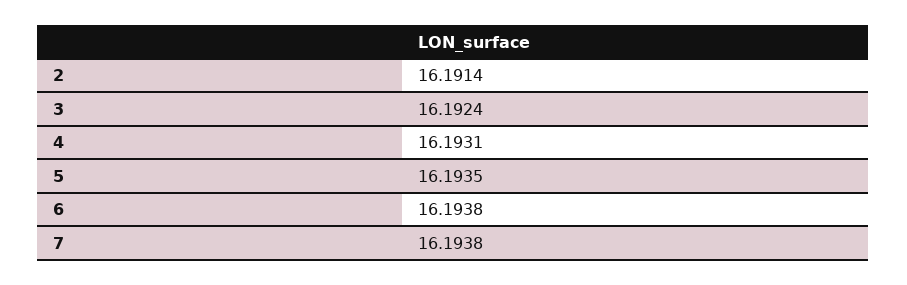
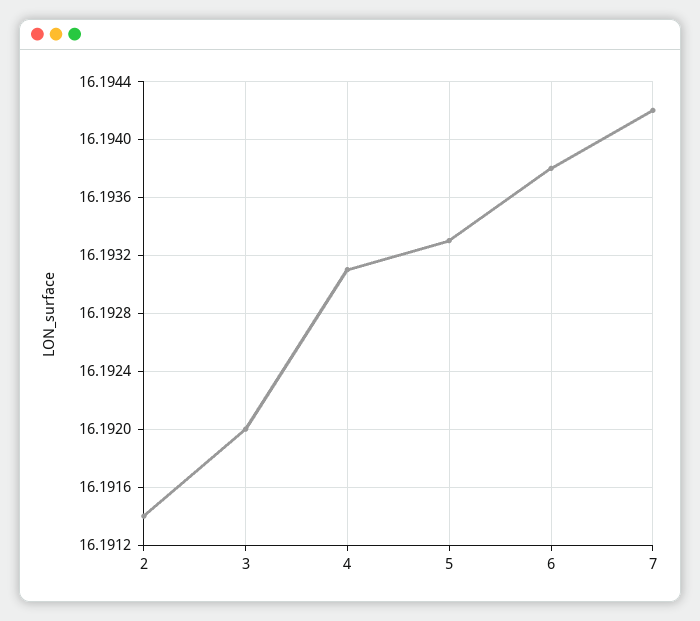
  {
    "2": 16.1914,
-   "3": 16.1924,
+   "3": 16.192,
    "4": 16.1931,
-   "5": 16.1935,
+   "5": 16.1933,
    "6": 16.1938,
-   "7": 16.1938
+   "7": 16.1942
  }

